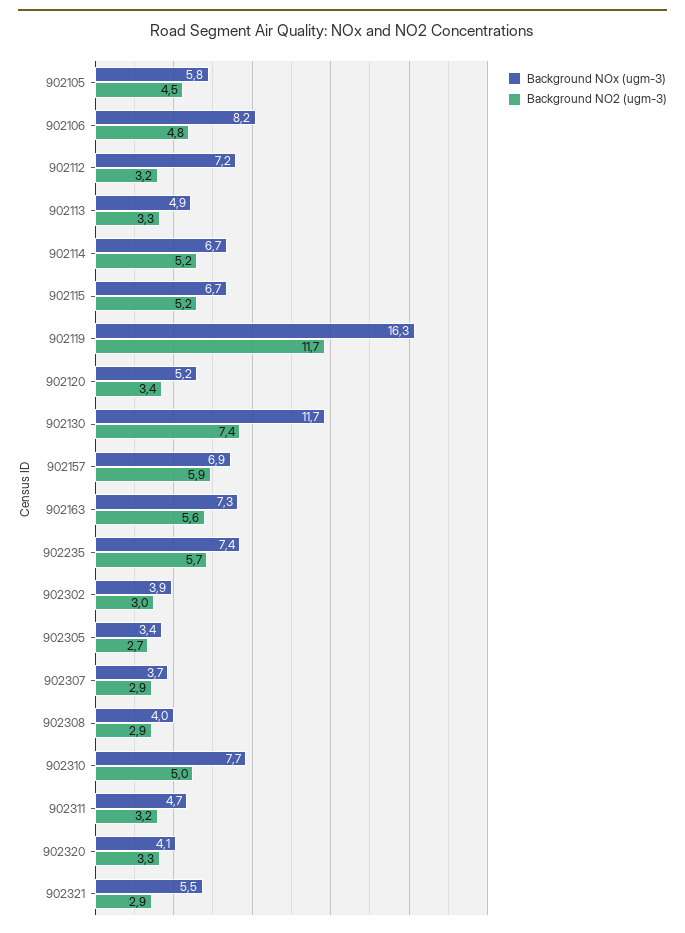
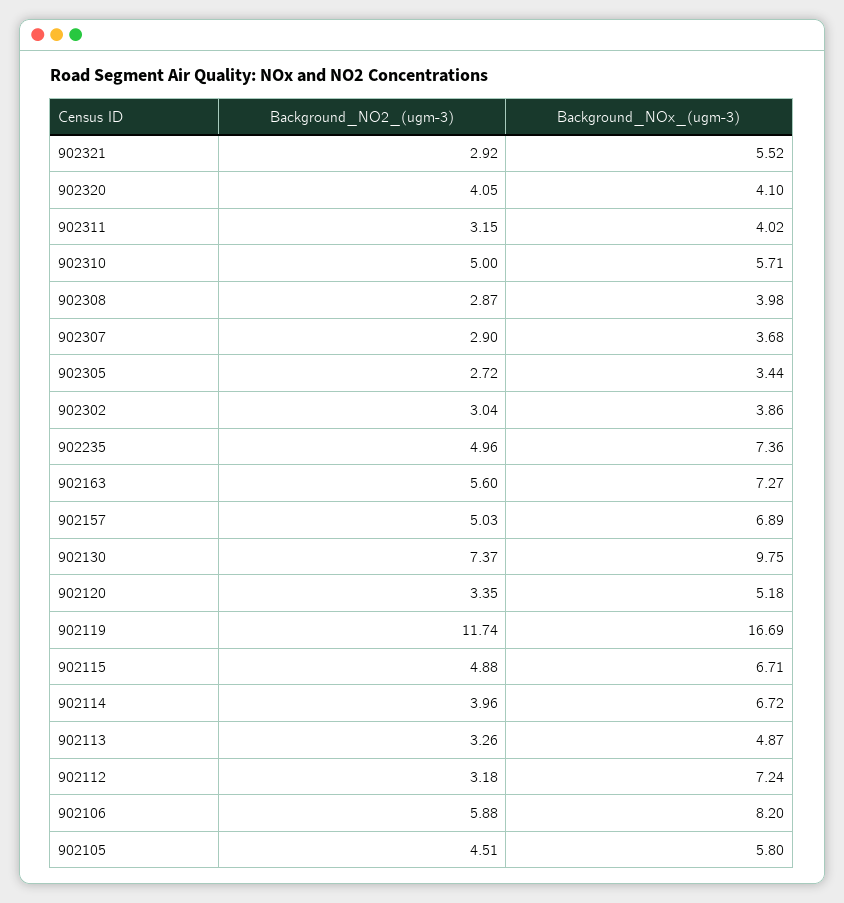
  {
    "Background NOx (ugm-3)": {
      "902105": 5.8,
      "902106": 8.2,
      "902112": 7.24,
      "902113": 4.87,
      "902114": 6.72,
      "902115": 6.71,
-     "902119": 16.3,
+     "902119": 16.69,
      "902120": 5.18,
-     "902130": 11.7,
+     "902130": 9.75,
      "902157": 6.89,
      "902163": 7.27,
      "902235": 7.36,
      "902302": 3.86,
      "902305": 3.44,
      "902307": 3.68,
      "902308": 3.98,
-     "902310": 7.7,
+     "902310": 5.71,
-     "902311": 4.7,
+     "902311": 4.02,
      "902320": 4.1,
      "902321": 5.52
    },
    "Background NO2 (ugm-3)": {
      "902105": 4.51,
-     "902106": 4.8,
+     "902106": 5.88,
      "902112": 3.18,
      "902113": 3.26,
-     "902114": 5.2,
+     "902114": 3.96,
-     "902115": 5.2,
+     "902115": 4.88,
      "902119": 11.74,
      "902120": 3.35,
      "902130": 7.37,
-     "902157": 5.9,
+     "902157": 5.03,
      "902163": 5.6,
-     "902235": 5.7,
+     "902235": 4.96,
      "902302": 3.04,
      "902305": 2.72,
      "902307": 2.9,
      "902308": 2.87,
      "902310": 5,
      "902311": 3.15,
-     "902320": 3.3,
+     "902320": 4.05,
      "902321": 2.92
    }
  }

